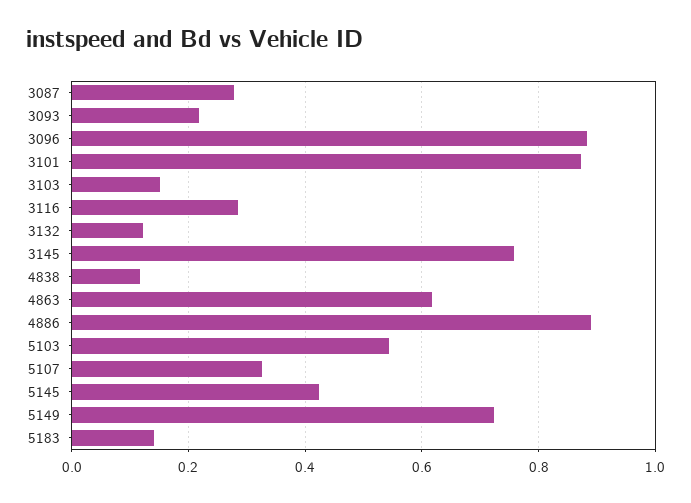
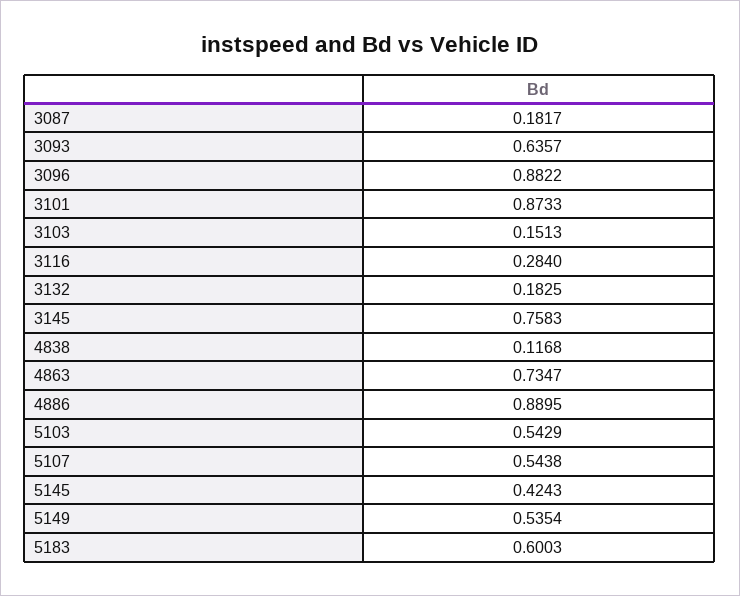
  {
-   "3087": 0.28,
+   "3087": 0.1817,
-   "3093": 0.22,
+   "3093": 0.6357,
    "3096": 0.8822,
    "3101": 0.8733,
    "3103": 0.1513,
    "3116": 0.284,
-   "3132": 0.12,
+   "3132": 0.1825,
    "3145": 0.7583,
    "4838": 0.1168,
-   "4863": 0.62,
+   "4863": 0.7347,
    "4886": 0.8895,
    "5103": 0.5429,
-   "5107": 0.32,
+   "5107": 0.5438,
    "5145": 0.4243,
-   "5149": 0.72,
+   "5149": 0.5354,
-   "5183": 0.14
+   "5183": 0.6003
  }

